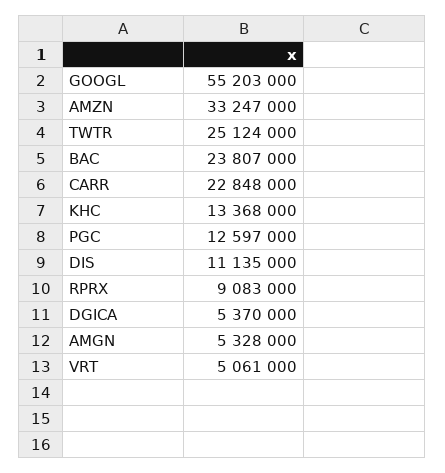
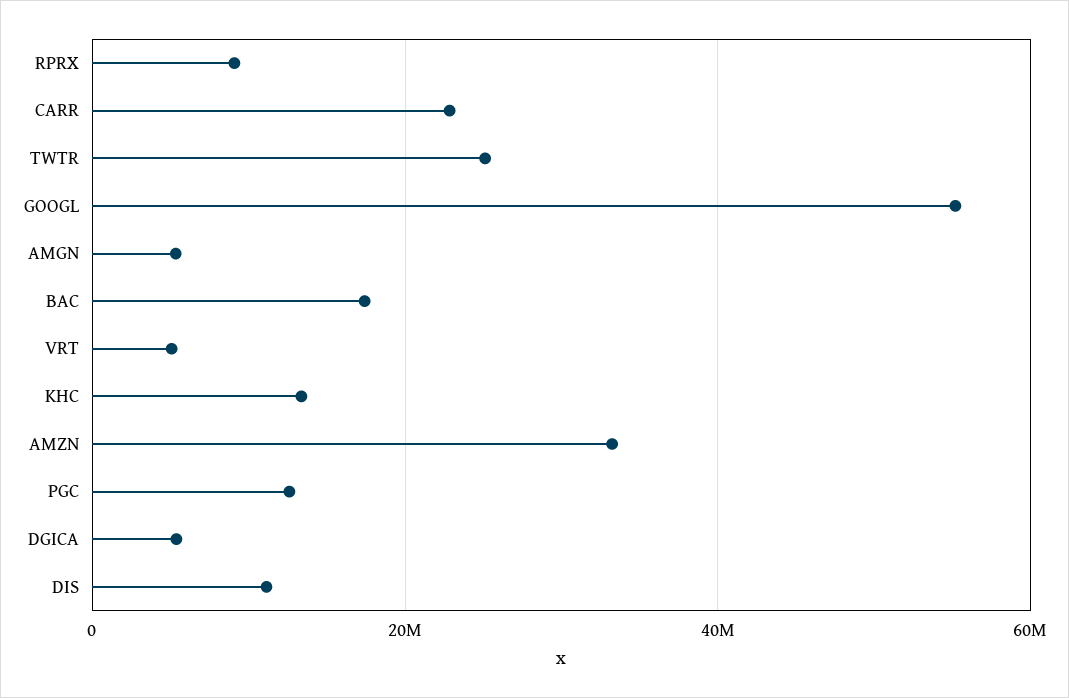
  {
    "GOOGL": 55203000,
    "AMZN": 33247000,
    "TWTR": 25124000,
-   "BAC": 23807000,
+   "BAC": 18000000,
    "CARR": 22848000,
    "KHC": 13368000,
    "PGC": 12597000,
    "DIS": 11135000,
    "RPRX": 9083000,
    "DGICA": 5370000,
    "AMGN": 5328000,
    "VRT": 5061000
  }

